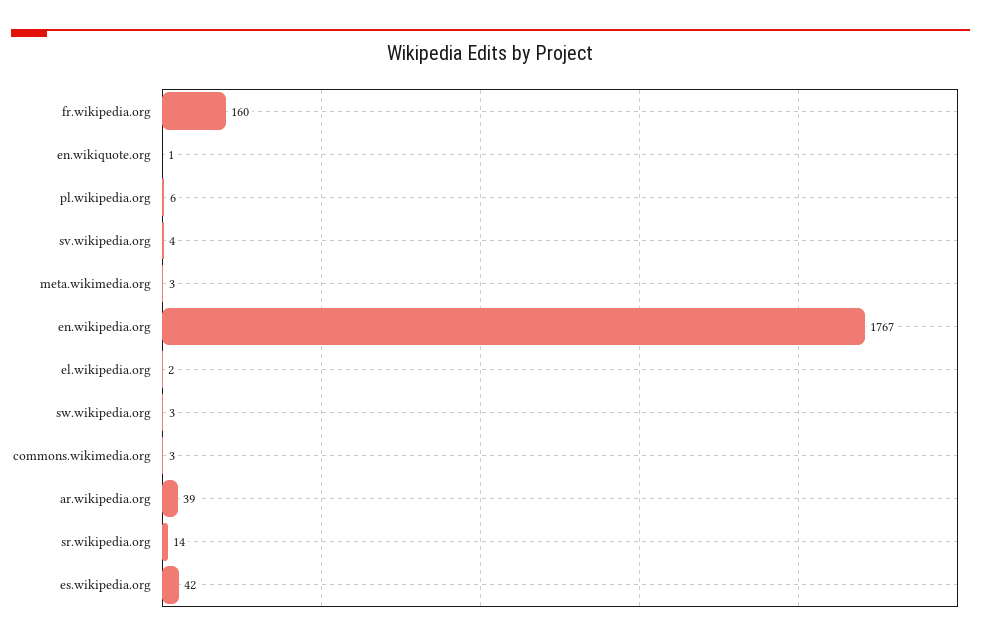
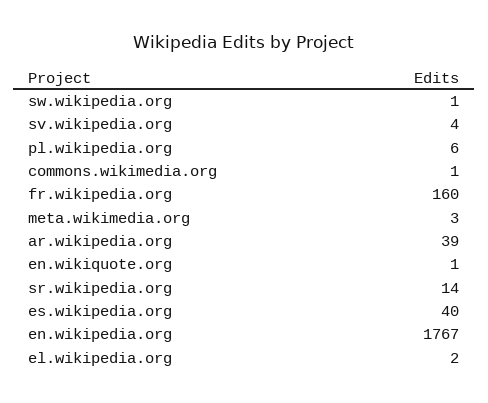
  {
    "fr.wikipedia.org": 160,
    "en.wikiquote.org": 1,
    "pl.wikipedia.org": 6,
    "sv.wikipedia.org": 4,
    "meta.wikimedia.org": 3,
    "en.wikipedia.org": 1767,
    "el.wikipedia.org": 2,
-   "sw.wikipedia.org": 3,
+   "sw.wikipedia.org": 1,
-   "commons.wikimedia.org": 3,
+   "commons.wikimedia.org": 1,
    "ar.wikipedia.org": 39,
    "sr.wikipedia.org": 14,
-   "es.wikipedia.org": 42
+   "es.wikipedia.org": 40
  }

